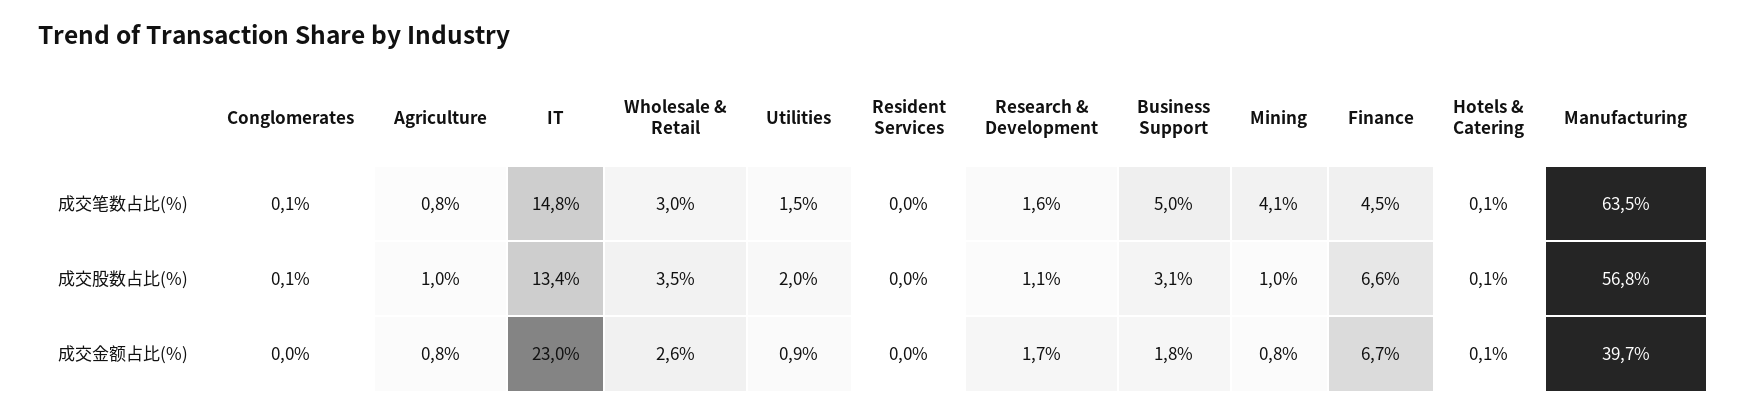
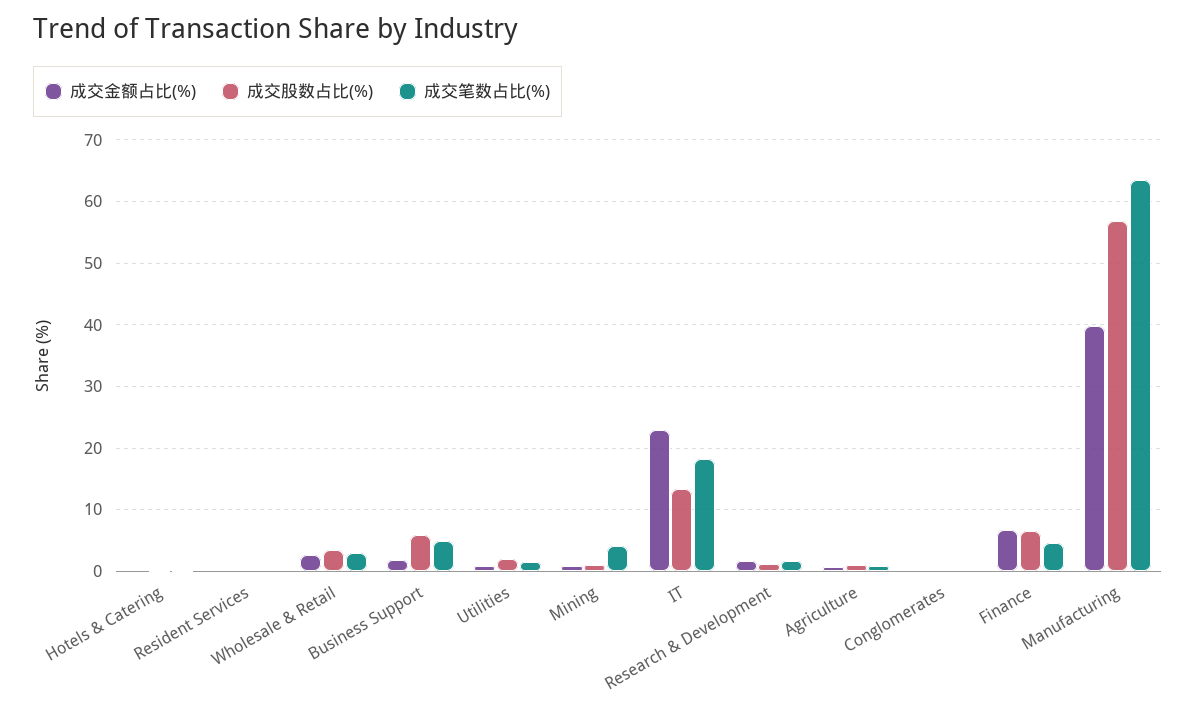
  {
    "成交笔数占比(%)": {
      "Conglomerates": 0.1,
      "Agriculture": 0.8,
-     "IT": 14.8,
+     "IT": 18,
      "Wholesale & Retail": 3,
      "Utilities": 1.5,
      "Resident Services": 0,
      "Research & Development": 1.6,
      "Business Support": 5,
      "Mining": 4.1,
      "Finance": 4.5,
      "Hotels & Catering": 0.1,
      "Manufacturing": 63.5
    },
    "成交股数占比(%)": {
      "Conglomerates": 0.1,
      "Agriculture": 1,
      "IT": 13.4,
      "Wholesale & Retail": 3.5,
      "Utilities": 2,
      "Resident Services": 0,
      "Research & Development": 1.1,
-     "Business Support": 3.1,
+     "Business Support": 6,
      "Mining": 1,
      "Finance": 6.6,
      "Hotels & Catering": 0.1,
      "Manufacturing": 56.8
    },
    "成交金额占比(%)": {
      "Conglomerates": 0,
      "Agriculture": 0.8,
      "IT": 23,
      "Wholesale & Retail": 2.6,
      "Utilities": 0.9,
      "Resident Services": 0,
      "Research & Development": 1.7,
      "Business Support": 1.8,
      "Mining": 0.8,
      "Finance": 6.7,
      "Hotels & Catering": 0.1,
      "Manufacturing": 39.7
    }
  }

